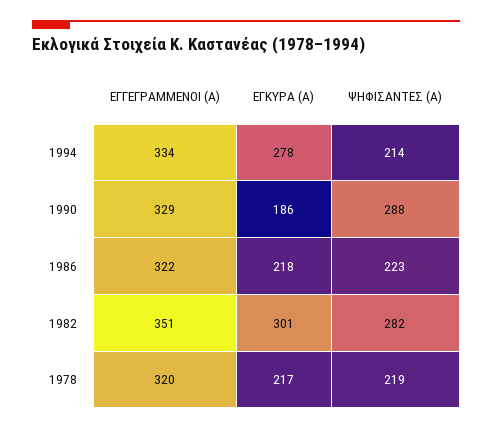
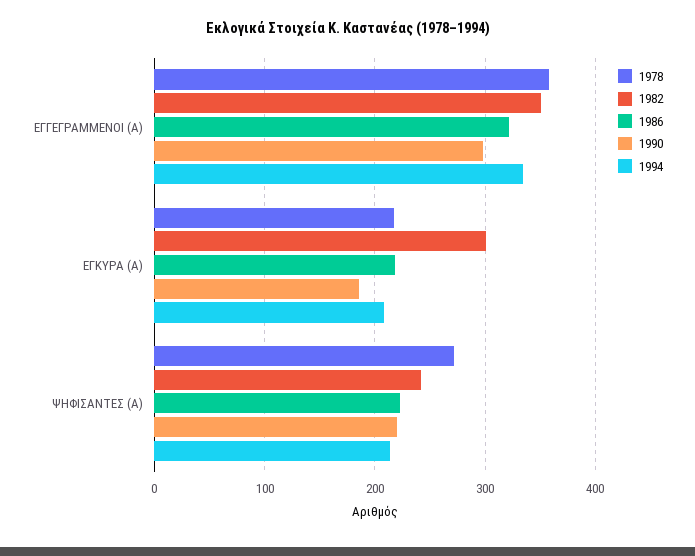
  {
    "1994": {
      "ΕΓΓΕΓΡΑΜΜΕΝΟΙ (Α)": 334,
-     "ΕΓΚΥΡΑ (Α)": 278,
+     "ΕΓΚΥΡΑ (Α)": 210,
      "ΨΗΦΙΣΑΝΤΕΣ (Α)": 214
    },
    "1990": {
-     "ΕΓΓΕΓΡΑΜΜΕΝΟΙ (Α)": 329,
+     "ΕΓΓΕΓΡΑΜΜΕΝΟΙ (Α)": 300,
      "ΕΓΚΥΡΑ (Α)": 186,
-     "ΨΗΦΙΣΑΝΤΕΣ (Α)": 288
+     "ΨΗΦΙΣΑΝΤΕΣ (Α)": 220
    },
    "1986": {
      "ΕΓΓΕΓΡΑΜΜΕΝΟΙ (Α)": 322,
      "ΕΓΚΥΡΑ (Α)": 218,
      "ΨΗΦΙΣΑΝΤΕΣ (Α)": 223
    },
    "1982": {
      "ΕΓΓΕΓΡΑΜΜΕΝΟΙ (Α)": 351,
      "ΕΓΚΥΡΑ (Α)": 301,
-     "ΨΗΦΙΣΑΝΤΕΣ (Α)": 282
+     "ΨΗΦΙΣΑΝΤΕΣ (Α)": 240
    },
    "1978": {
-     "ΕΓΓΕΓΡΑΜΜΕΝΟΙ (Α)": 320,
+     "ΕΓΓΕΓΡΑΜΜΕΝΟΙ (Α)": 360,
      "ΕΓΚΥΡΑ (Α)": 217,
-     "ΨΗΦΙΣΑΝΤΕΣ (Α)": 219
+     "ΨΗΦΙΣΑΝΤΕΣ (Α)": 270
    }
  }

